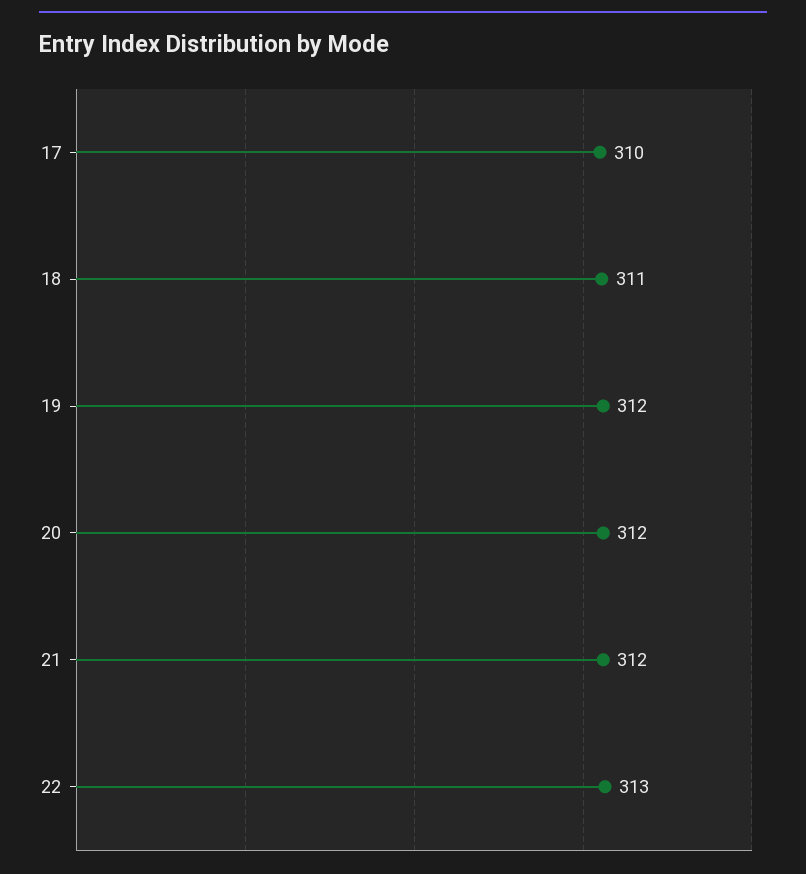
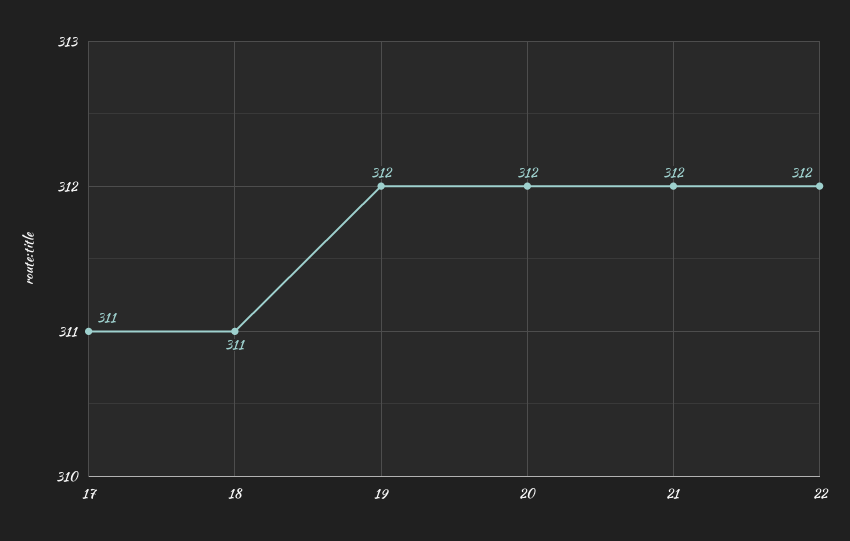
  {
-   "17": 310,
+   "17": 311,
    "18": 311,
    "19": 312,
    "20": 312,
    "21": 312,
-   "22": 313
+   "22": 312
  }

